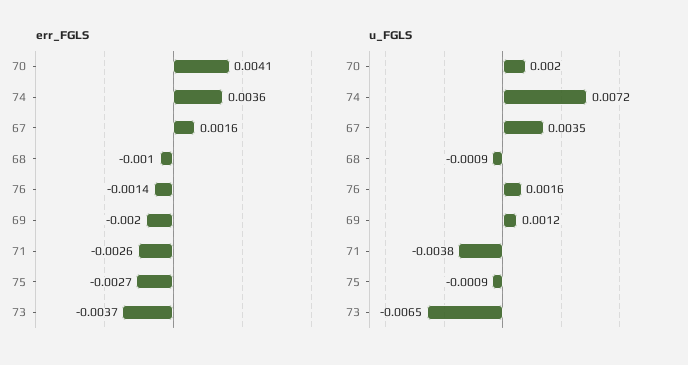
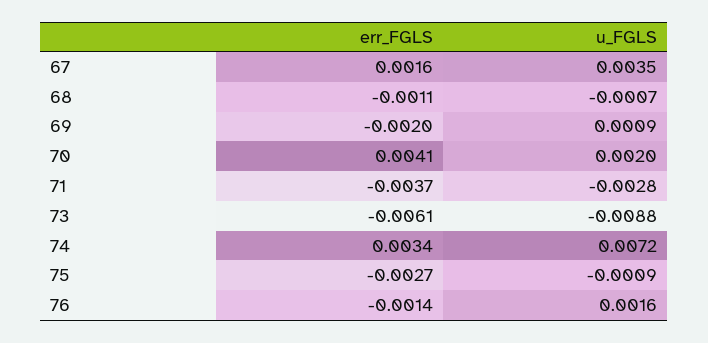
  {
    "err_FGLS": {
      "70": 0.0041,
-     "74": 0.0036,
+     "74": 0.0034,
      "67": 0.0016,
-     "68": -0.001,
+     "68": -0.0011,
      "76": -0.0014,
      "69": -0.002,
-     "71": -0.0026,
+     "71": -0.0037,
      "75": -0.0027,
-     "73": -0.0037
+     "73": -0.0061
    },
    "u_FGLS": {
      "70": 0.002,
      "74": 0.0072,
      "67": 0.0035,
-     "68": -0.0009,
+     "68": -0.0007,
      "76": 0.0016,
-     "69": 0.0012,
+     "69": 0.0009,
-     "71": -0.0038,
+     "71": -0.0028,
      "75": -0.0009,
-     "73": -0.0065
+     "73": -0.0088
    }
  }

